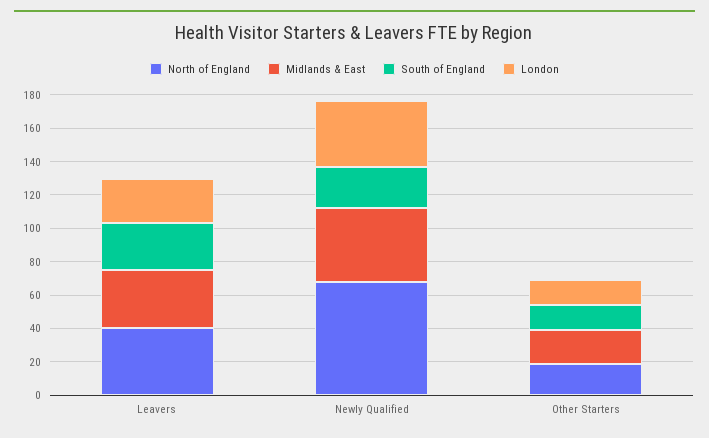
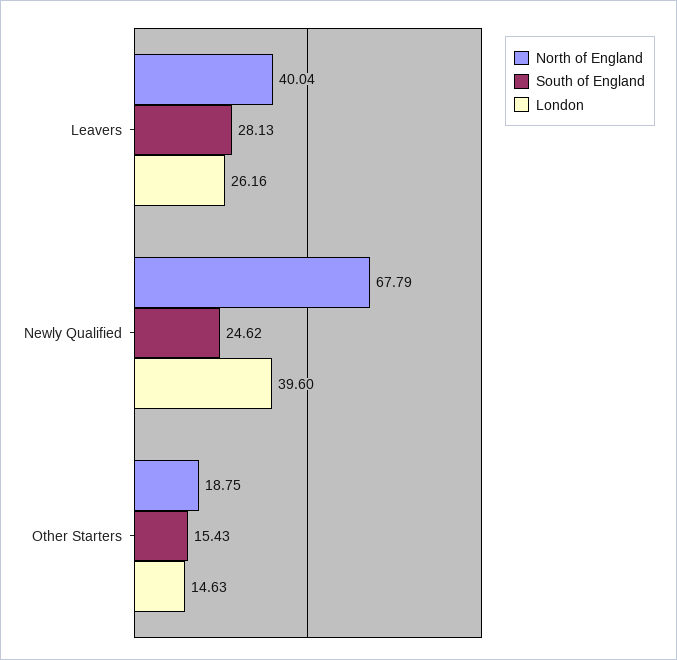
  {
    "North of England": {
      "Leavers": 40.04,
      "Newly Qualified": 67.79,
      "Other Starters": 18.75
    },
-   "Midlands & East": {
-     "Leavers": 35,
-     "Newly Qualified": 45,
-     "Other Starters": 20
-   },
    "South of England": {
      "Leavers": 28.13,
      "Newly Qualified": 24.62,
      "Other Starters": 15.43
    },
    "London": {
      "Leavers": 26.16,
      "Newly Qualified": 39.6,
      "Other Starters": 14.63
    }
  }

